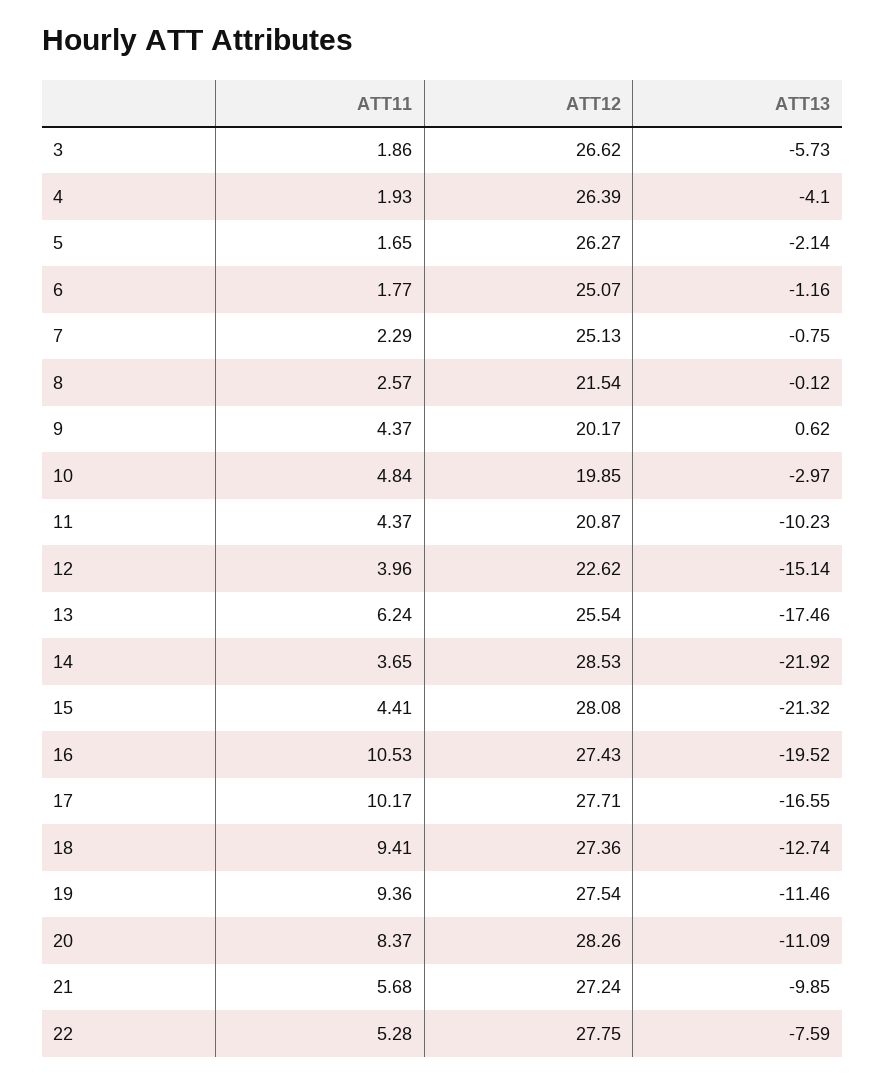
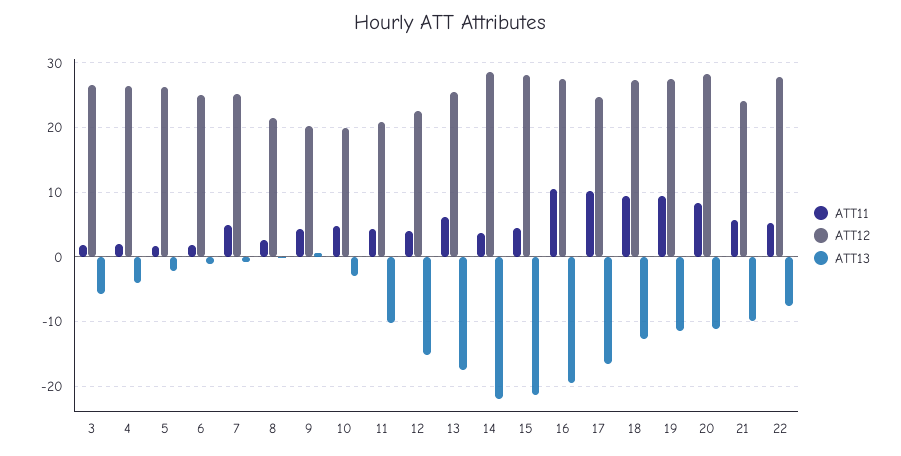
  {
    "ATT11": {
      "3": 1.86,
      "4": 1.93,
      "5": 1.65,
      "6": 1.77,
-     "7": 2.29,
+     "7": 5,
      "8": 2.57,
      "9": 4.37,
      "10": 4.84,
      "11": 4.37,
      "12": 3.96,
      "13": 6.24,
      "14": 3.65,
      "15": 4.41,
      "16": 10.53,
      "17": 10.17,
      "18": 9.41,
      "19": 9.36,
      "20": 8.37,
      "21": 5.68,
      "22": 5.28
    },
    "ATT12": {
      "3": 26.62,
      "4": 26.39,
      "5": 26.27,
      "6": 25.07,
      "7": 25.13,
      "8": 21.54,
      "9": 20.17,
      "10": 19.85,
      "11": 20.87,
      "12": 22.62,
      "13": 25.54,
      "14": 28.53,
      "15": 28.08,
      "16": 27.43,
-     "17": 27.71,
+     "17": 25,
      "18": 27.36,
      "19": 27.54,
      "20": 28.26,
-     "21": 27.24,
+     "21": 24,
      "22": 27.75
    },
    "ATT13": {
      "3": -5.73,
      "4": -4.1,
      "5": -2.14,
      "6": -1.16,
      "7": -0.75,
      "8": -0.12,
      "9": 0.62,
      "10": -2.97,
      "11": -10.23,
      "12": -15.14,
      "13": -17.46,
      "14": -21.92,
      "15": -21.32,
      "16": -19.52,
      "17": -16.55,
      "18": -12.74,
      "19": -11.46,
      "20": -11.09,
      "21": -9.85,
      "22": -7.59
    }
  }

